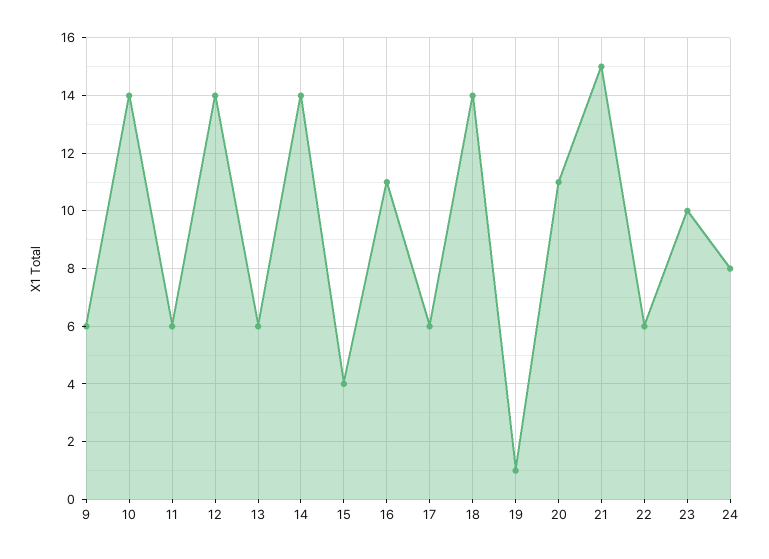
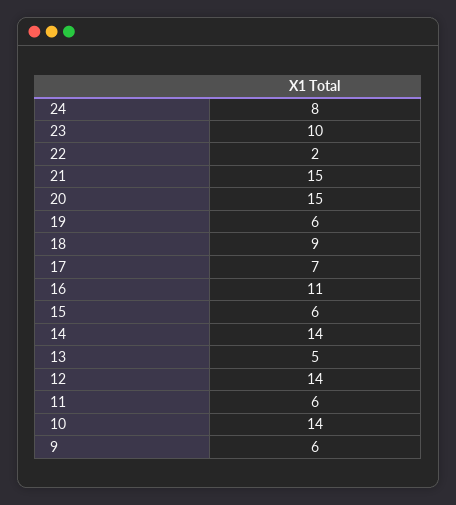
  {
    "9": 6,
    "10": 14,
    "11": 6,
    "12": 14,
-   "13": 6,
+   "13": 5,
    "14": 14,
-   "15": 4,
+   "15": 6,
    "16": 11,
-   "17": 6,
+   "17": 7,
-   "18": 14,
+   "18": 9,
-   "19": 1,
+   "19": 6,
-   "20": 11,
+   "20": 15,
    "21": 15,
-   "22": 6,
+   "22": 2,
    "23": 10,
    "24": 8
  }

